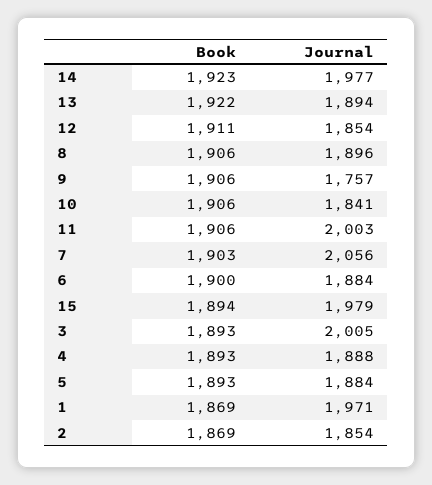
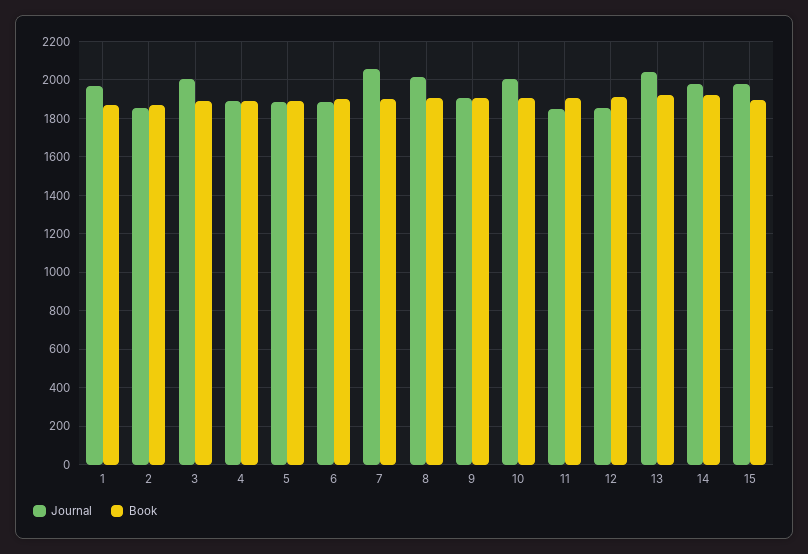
  {
    "Book": {
      "14": 1923,
      "13": 1922,
      "12": 1911,
      "8": 1906,
      "9": 1906,
      "10": 1906,
      "11": 1906,
      "7": 1903,
      "6": 1900,
      "15": 1894,
      "3": 1893,
      "4": 1893,
      "5": 1893,
      "1": 1869,
      "2": 1869
    },
    "Journal": {
      "14": 1977,
-     "13": 1894,
+     "13": 2050,
      "12": 1854,
-     "8": 1896,
+     "8": 2000,
-     "9": 1757,
+     "9": 1900,
-     "10": 1841,
+     "10": 2000,
-     "11": 2003,
+     "11": 1850,
      "7": 2056,
      "6": 1884,
      "15": 1979,
      "3": 2005,
      "4": 1888,
      "5": 1884,
      "1": 1971,
      "2": 1854
    }
  }

